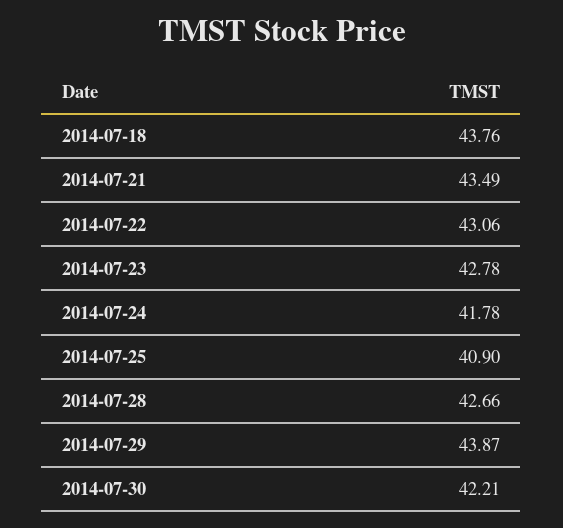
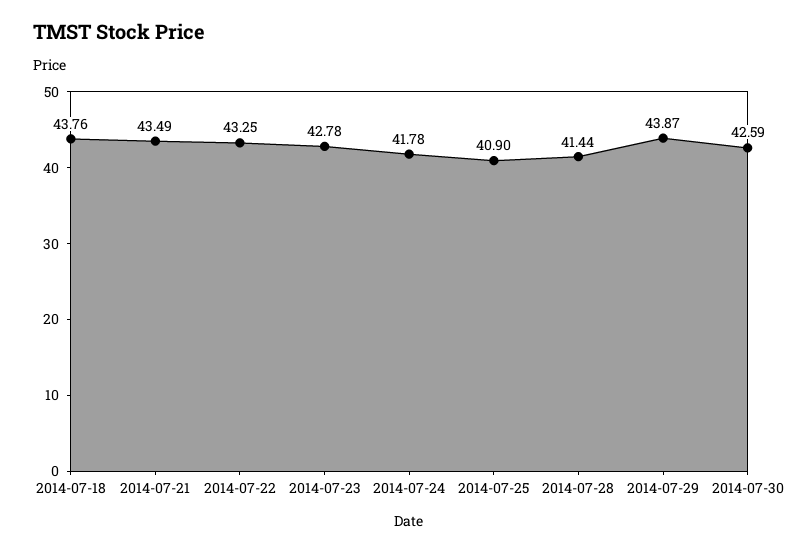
  {
    "2014-07-18": 43.76,
    "2014-07-21": 43.49,
-   "2014-07-22": 43.06,
+   "2014-07-22": 43.25,
    "2014-07-23": 42.78,
    "2014-07-24": 41.78,
    "2014-07-25": 40.9,
-   "2014-07-28": 42.66,
+   "2014-07-28": 41.44,
    "2014-07-29": 43.87,
-   "2014-07-30": 42.21
+   "2014-07-30": 42.59
  }

